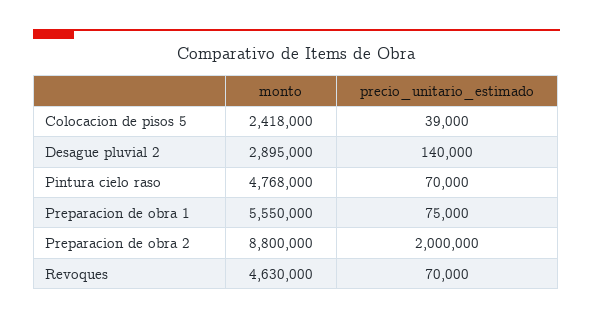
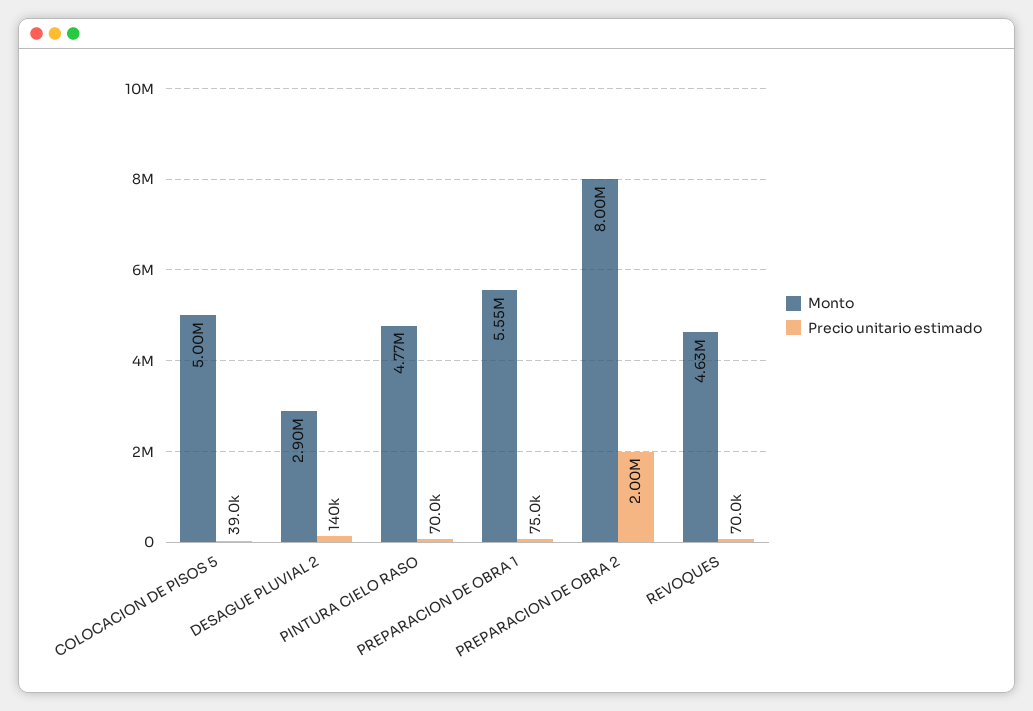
  {
    "monto": {
-     "Colocacion de pisos 5": 2418000,
+     "Colocacion de pisos 5": 5000000,
      "Desague pluvial 2": 2895000,
      "Pintura cielo raso": 4768000,
      "Preparacion de obra 1": 5550000,
-     "Preparacion de obra 2": 8800000,
+     "Preparacion de obra 2": 8000000,
      "Revoques": 4630000
    },
    "precio_unitario_estimado": {
      "Colocacion de pisos 5": 39000,
      "Desague pluvial 2": 140000,
      "Pintura cielo raso": 70000,
      "Preparacion de obra 1": 75000,
      "Preparacion de obra 2": 2000000,
      "Revoques": 70000
    }
  }

